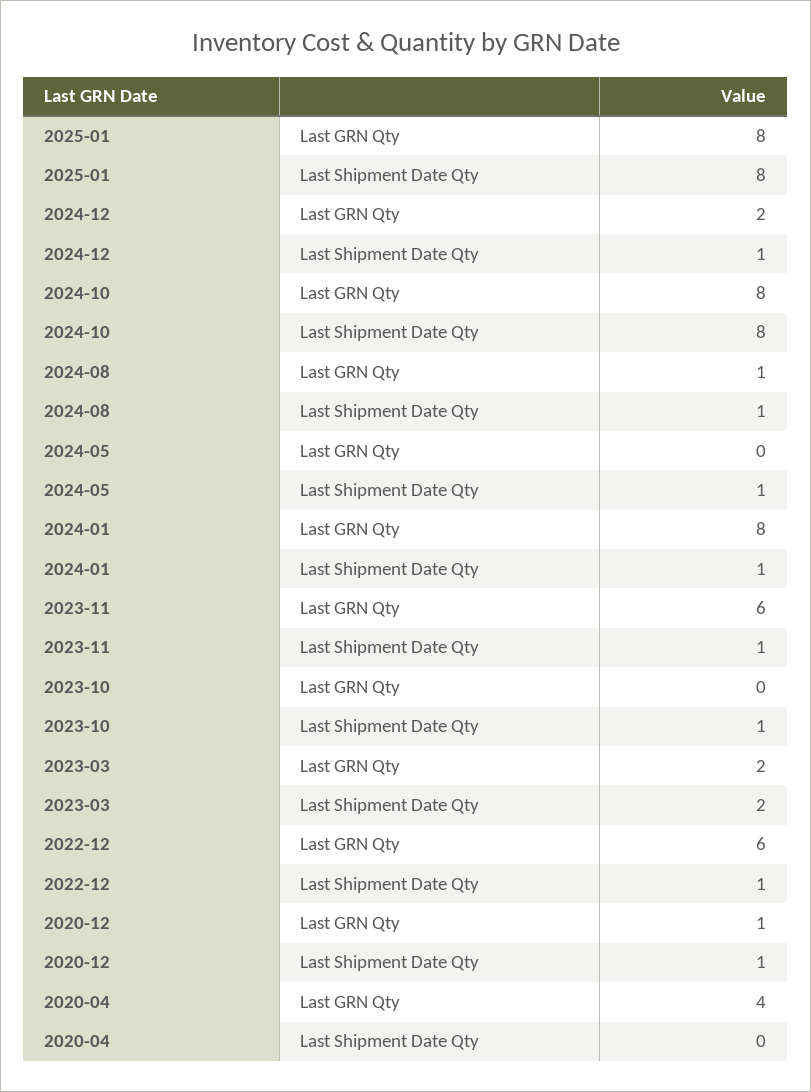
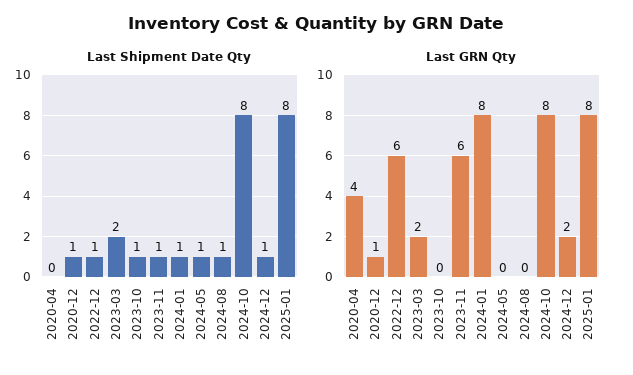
  {
    "Last GRN Qty": {
      "2025-01": 8,
      "2024-12": 2,
      "2024-10": 8,
-     "2024-08": 1,
+     "2024-08": 0,
      "2024-05": 0,
      "2024-01": 8,
      "2023-11": 6,
      "2023-10": 0,
      "2023-03": 2,
      "2022-12": 6,
      "2020-12": 1,
      "2020-04": 4
    },
    "Last Shipment Date Qty": {
      "2025-01": 8,
      "2024-12": 1,
      "2024-10": 8,
      "2024-08": 1,
      "2024-05": 1,
      "2024-01": 1,
      "2023-11": 1,
      "2023-10": 1,
      "2023-03": 2,
      "2022-12": 1,
      "2020-12": 1,
      "2020-04": 0
    }
  }

